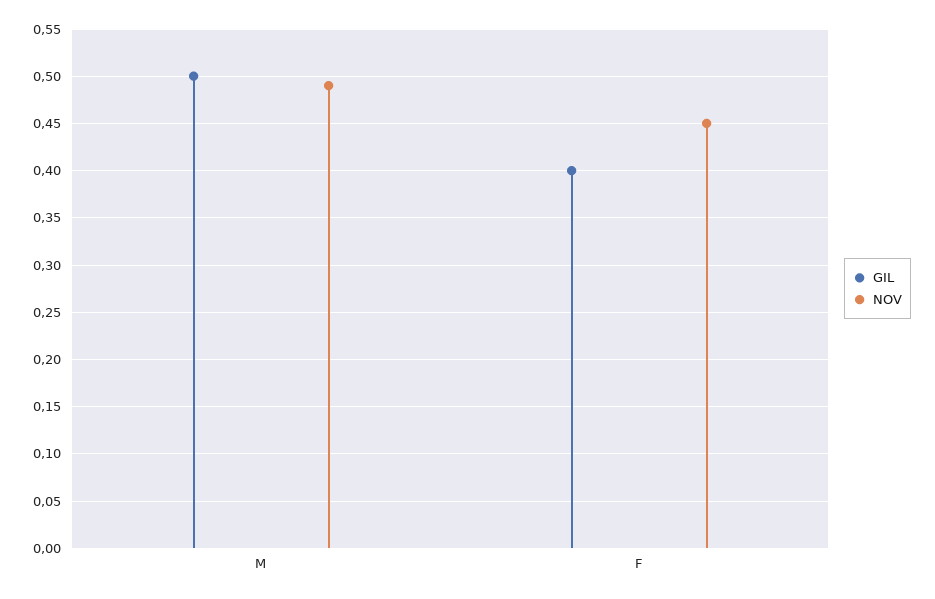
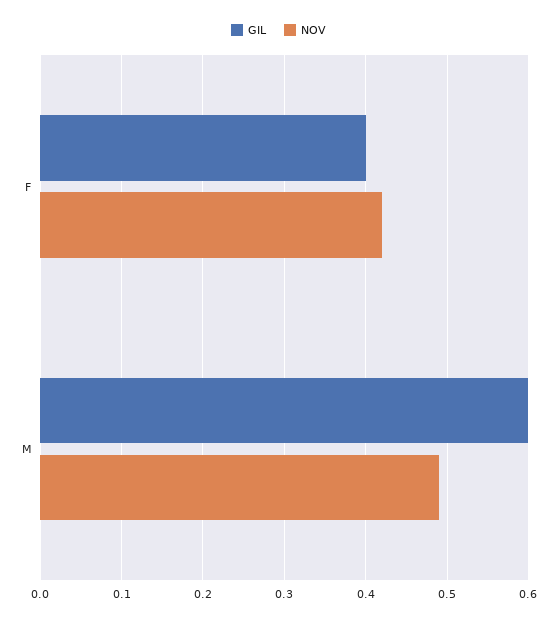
  {
    "GIL": {
-     "M": 0.5,
+     "M": 0.6,
      "F": 0.4
    },
    "NOV": {
      "M": 0.49,
-     "F": 0.45
+     "F": 0.42
    }
  }

